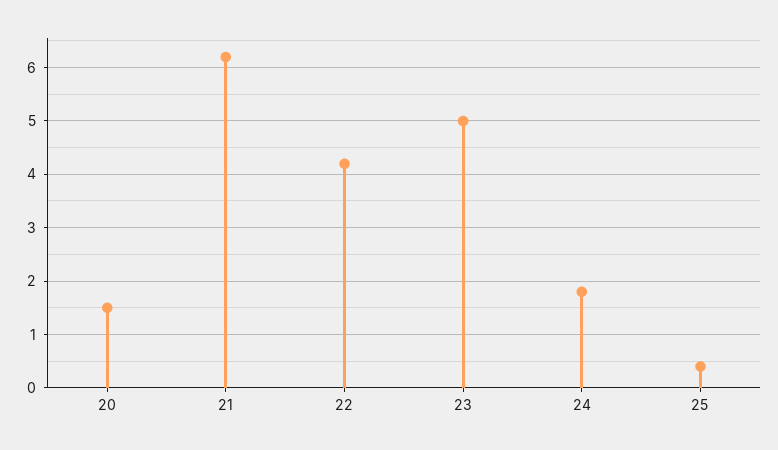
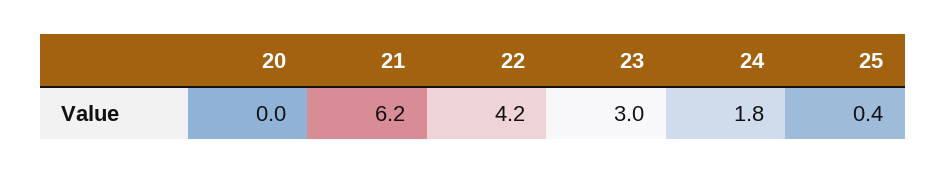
  {
-   "20": 1.5,
+   "20": 0,
    "21": 6.2,
    "22": 4.2,
-   "23": 5,
+   "23": 3,
    "24": 1.8,
    "25": 0.4
  }

